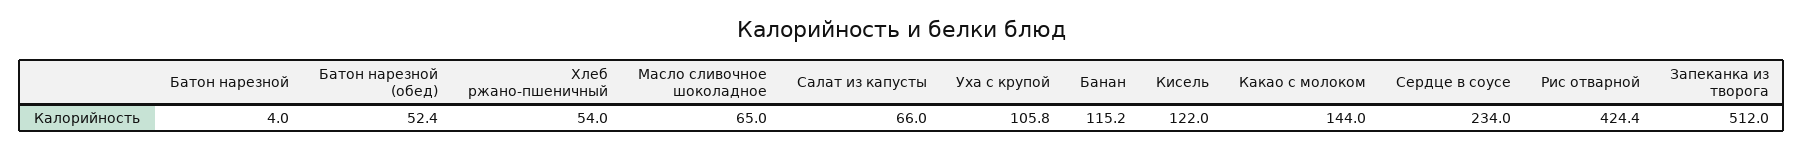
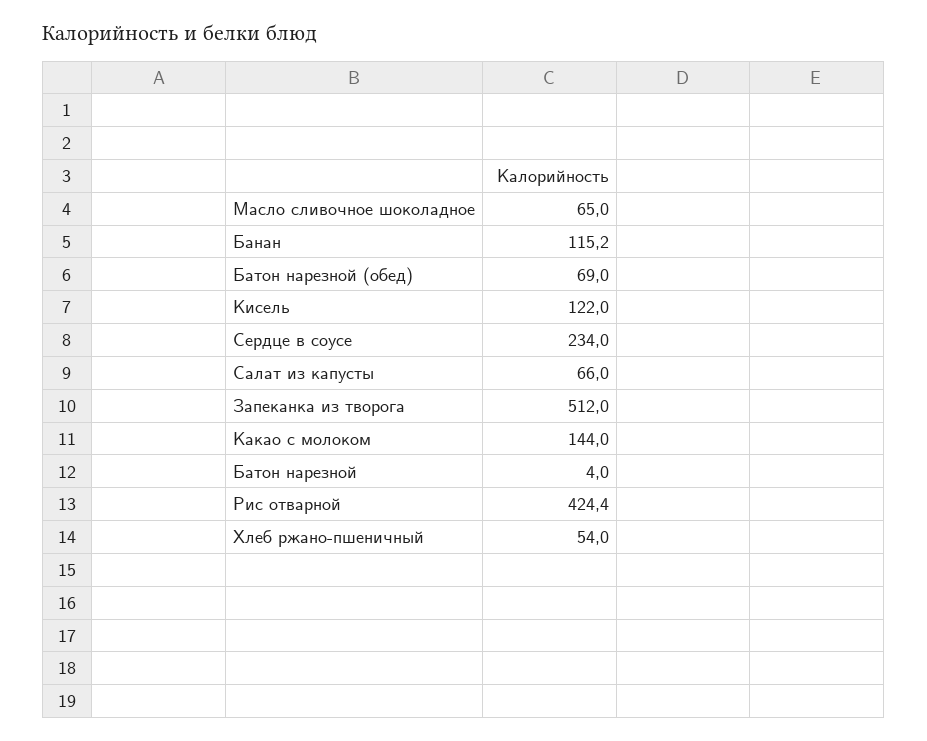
  {
    "Батон нарезной": 4,
-   "Батон нарезной (обед)": 52.4,
+   "Батон нарезной (обед)": 69,
    "Хлеб ржано-пшеничный": 54,
    "Масло сливочное шоколадное": 65,
    "Салат из капусты": 66,
-   "Уха с крупой": 105.8,
    "Банан": 115.2,
    "Кисель": 122,
    "Какао с молоком": 144,
    "Сердце в соусе": 234,
    "Рис отварной": 424.4,
    "Запеканка из творога": 512
  }

